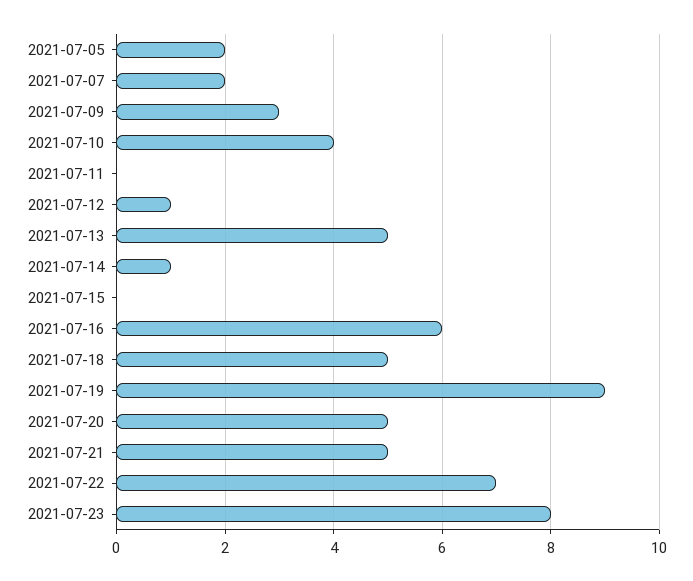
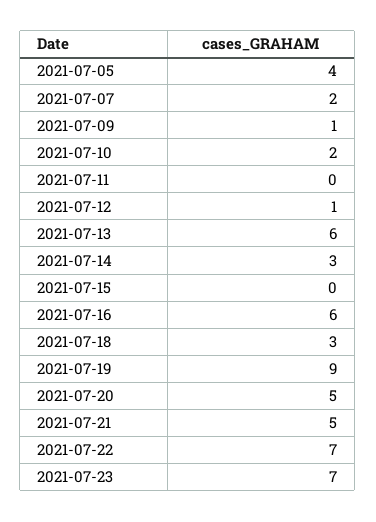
  {
-   "2021-07-05": 2,
+   "2021-07-05": 4,
    "2021-07-07": 2,
-   "2021-07-09": 3,
+   "2021-07-09": 1,
-   "2021-07-10": 4,
+   "2021-07-10": 2,
    "2021-07-11": 0,
    "2021-07-12": 1,
-   "2021-07-13": 5,
+   "2021-07-13": 6,
-   "2021-07-14": 1,
+   "2021-07-14": 3,
    "2021-07-15": 0,
    "2021-07-16": 6,
-   "2021-07-18": 5,
+   "2021-07-18": 3,
    "2021-07-19": 9,
    "2021-07-20": 5,
    "2021-07-21": 5,
    "2021-07-22": 7,
-   "2021-07-23": 8
+   "2021-07-23": 7
  }

